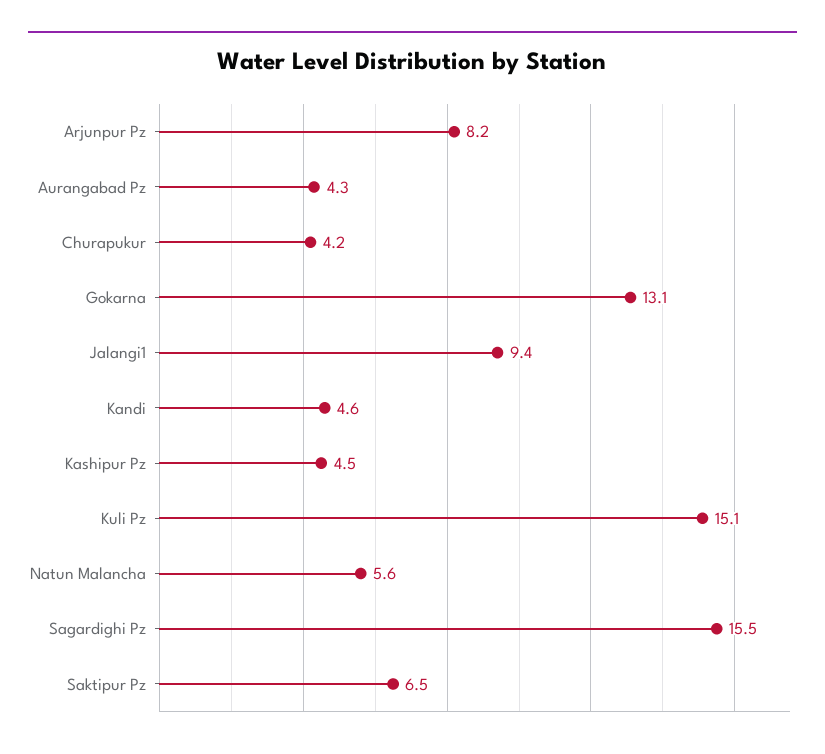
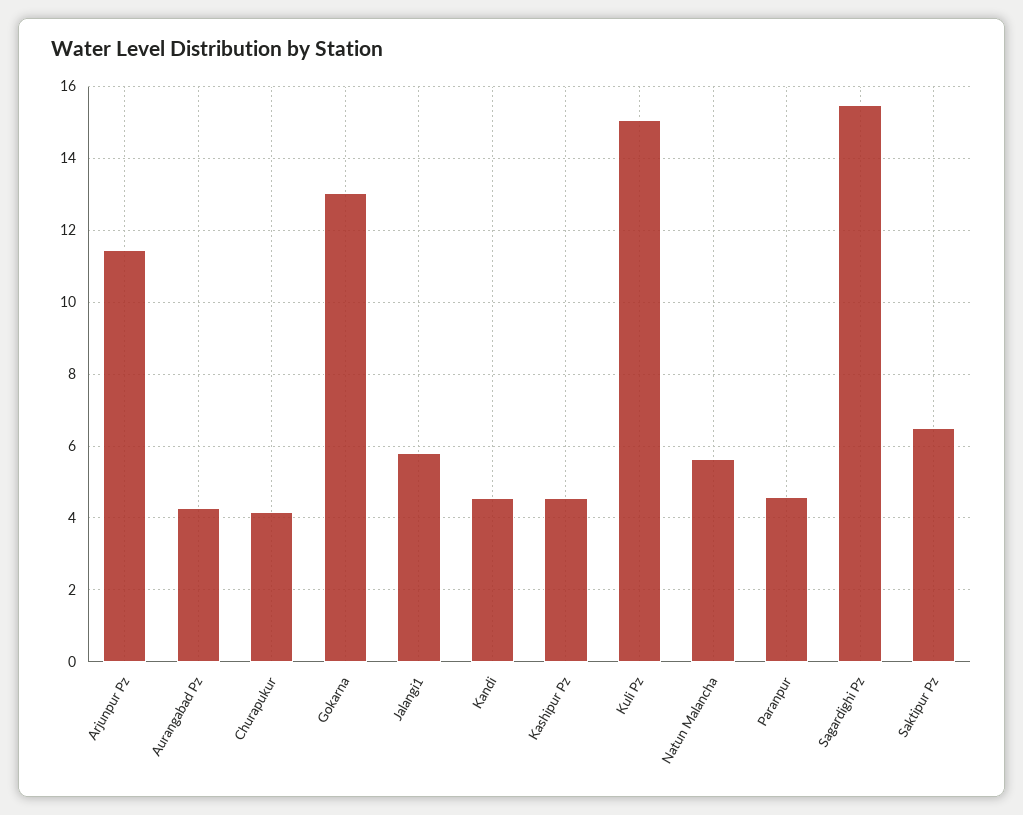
  {
-   "Arjunpur Pz": 8.2,
+   "Arjunpur Pz": 11.4,
    "Aurangabad Pz": 4.3,
    "Churapukur": 4.2,
    "Gokarna": 13.1,
-   "Jalangi1": 9.4,
+   "Jalangi1": 5.8,
    "Kandi": 4.6,
    "Kashipur Pz": 4.5,
    "Kuli Pz": 15.1,
    "Natun Malancha": 5.6,
    "Sagardighi Pz": 15.5,
-   "Saktipur Pz": 6.5
+   "Saktipur Pz": 6.5,
+   "Paranpur": 4.6
  }

